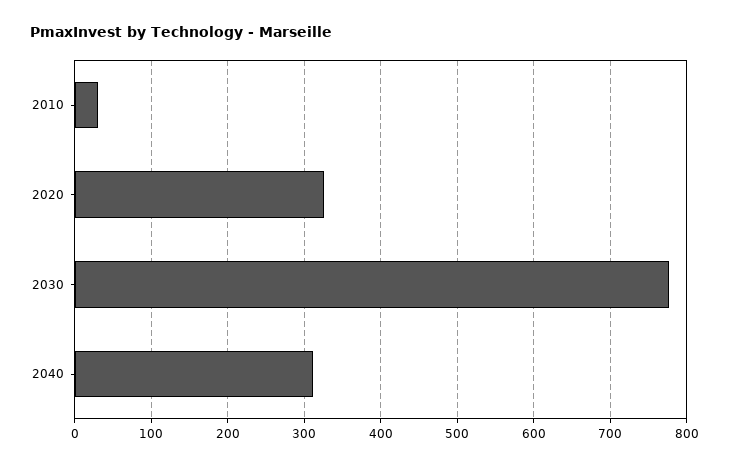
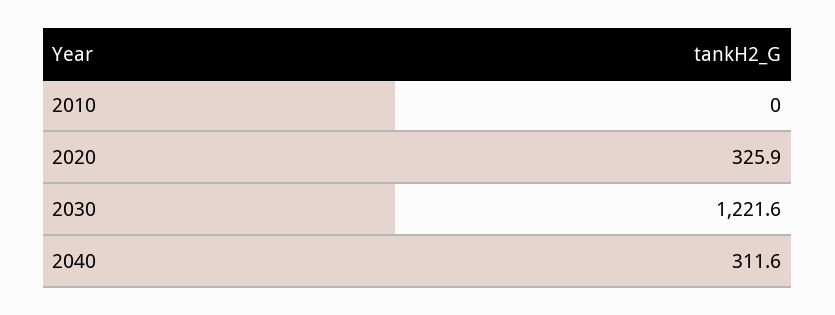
  {
-   "2010": 30,
+   "2010": 0,
    "2020": 325.9,
-   "2030": 780,
+   "2030": 1221.6,
    "2040": 311.6
  }

